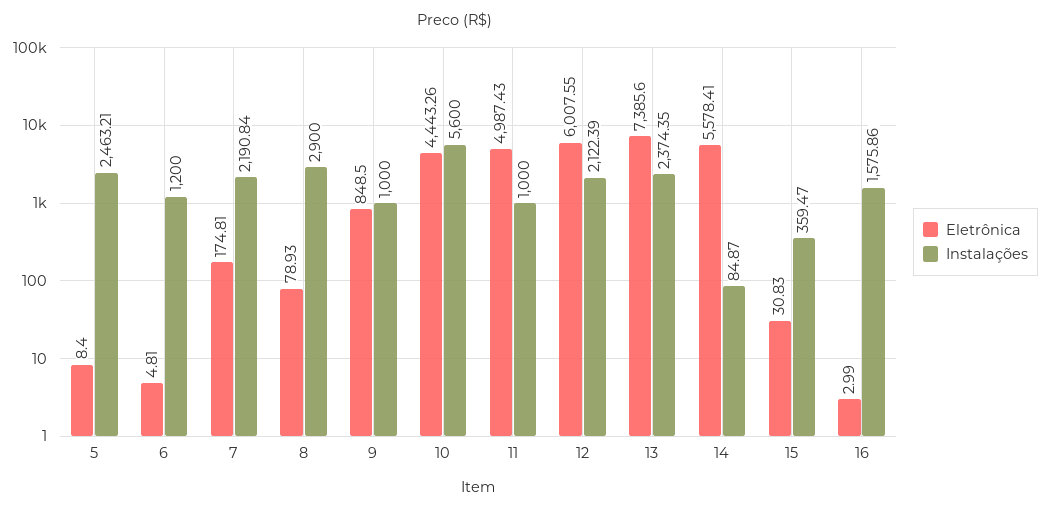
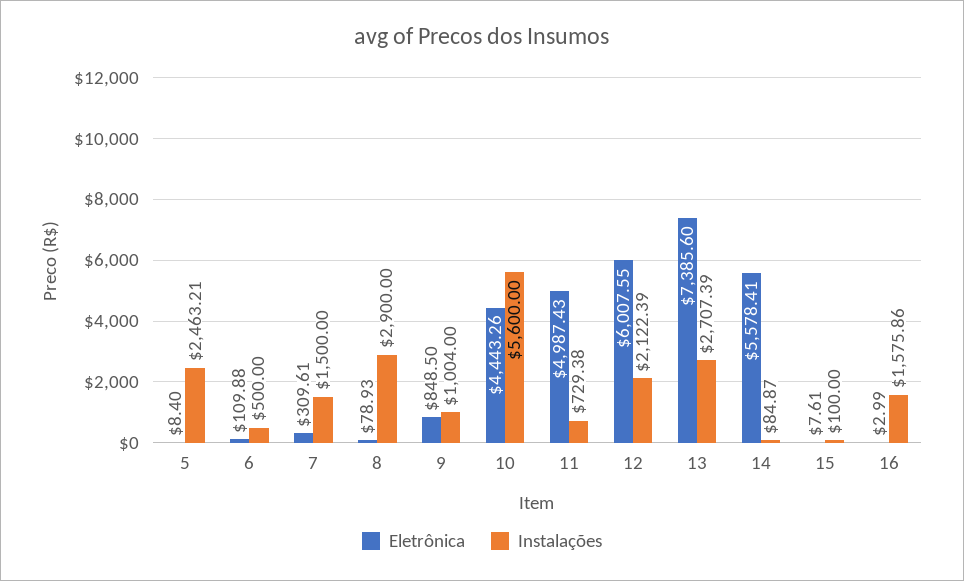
  {
    "Eletrônica": {
      "5": 8.4,
-     "6": 4.81,
+     "6": 109.88,
-     "7": 174.81,
+     "7": 309.61,
      "8": 78.93,
      "9": 848.5,
      "10": 4443.26,
      "11": 4987.43,
      "12": 6007.55,
      "13": 7385.6,
      "14": 5578.41,
-     "15": 30.83,
+     "15": 7.61,
      "16": 2.99
    },
    "Instalações": {
      "5": 2463.21,
-     "6": 1200,
+     "6": 500,
-     "7": 2190.84,
+     "7": 1500,
      "8": 2900,
-     "9": 1000,
+     "9": 1004,
      "10": 5600,
-     "11": 1000,
+     "11": 729.38,
      "12": 2122.39,
-     "13": 2374.35,
+     "13": 2707.39,
      "14": 84.87,
-     "15": 359.47,
+     "15": 100,
      "16": 1575.86
    }
  }

